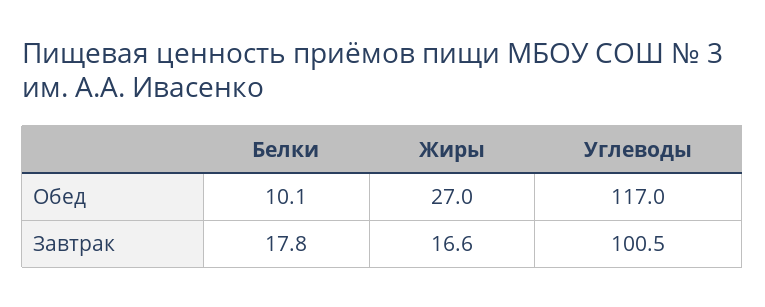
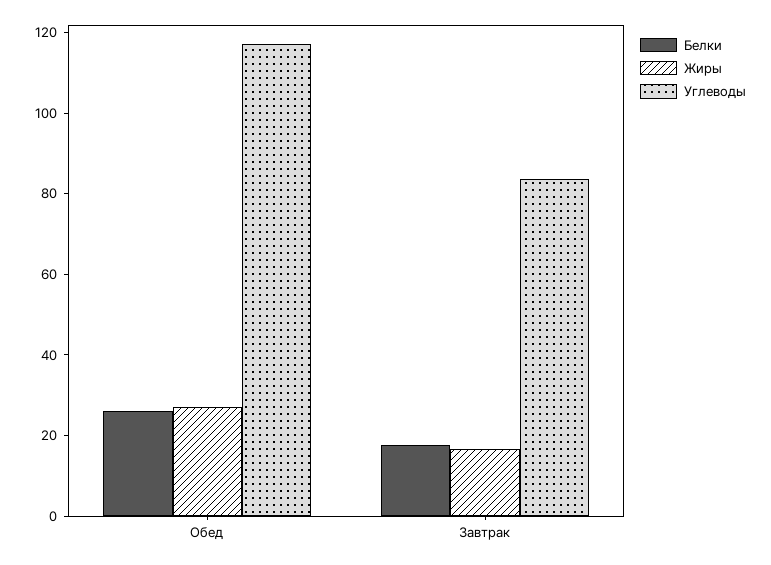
  {
    "Белки": {
-     "Обед": 10.1,
+     "Обед": 25,
      "Завтрак": 17.8
    },
    "Жиры": {
      "Обед": 27,
      "Завтрак": 16.6
    },
    "Углеводы": {
      "Обед": 117,
-     "Завтрак": 100.5
+     "Завтрак": 85
    }
  }

